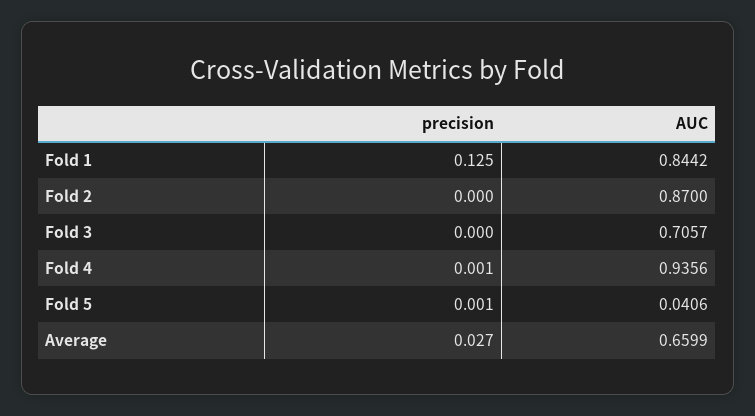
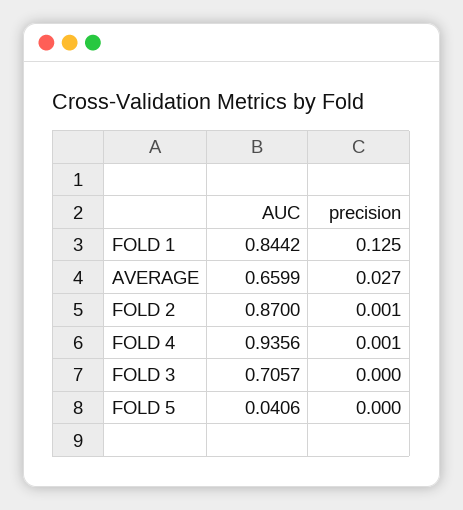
  {
    "precision": {
      "Fold 1": 0.125,
-     "Fold 2": 0,
+     "Fold 2": 0.001,
      "Fold 3": 0,
      "Fold 4": 0.001,
-     "Fold 5": 0.001,
+     "Fold 5": 0,
      "Average": 0.027
    },
    "AUC": {
      "Fold 1": 0.8442,
      "Fold 2": 0.87,
      "Fold 3": 0.7057,
      "Fold 4": 0.9356,
      "Fold 5": 0.0406,
      "Average": 0.6599
    }
  }

